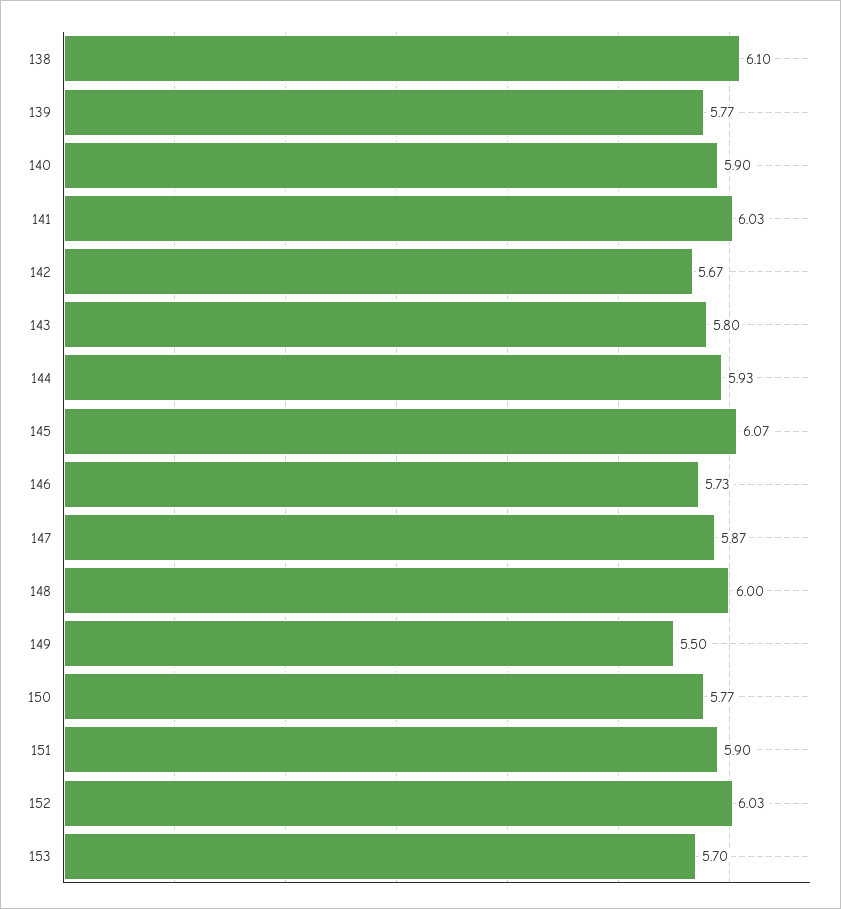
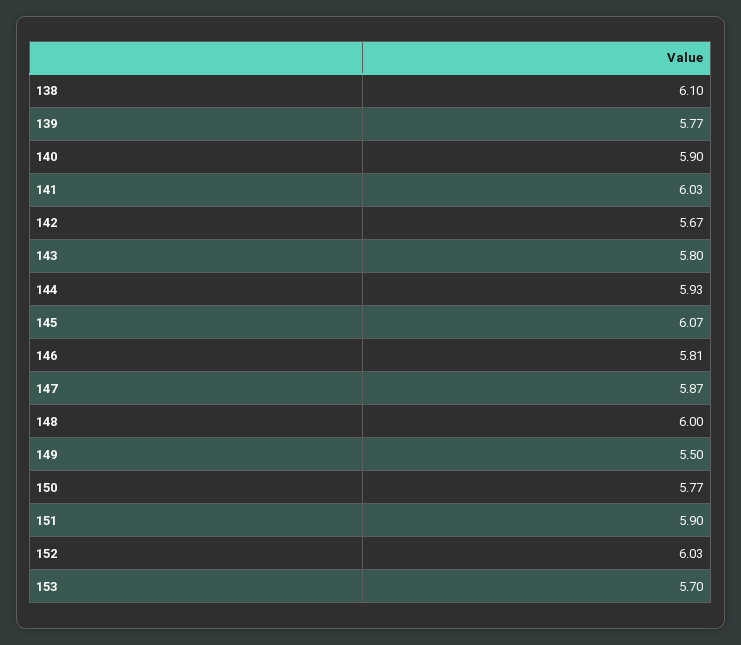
  {
    "138": 6.1,
    "139": 5.77,
    "140": 5.9,
    "141": 6.03,
    "142": 5.67,
    "143": 5.8,
    "144": 5.93,
    "145": 6.07,
-   "146": 5.73,
+   "146": 5.81,
    "147": 5.87,
    "148": 6,
    "149": 5.5,
    "150": 5.77,
    "151": 5.9,
    "152": 6.03,
    "153": 5.7
  }

